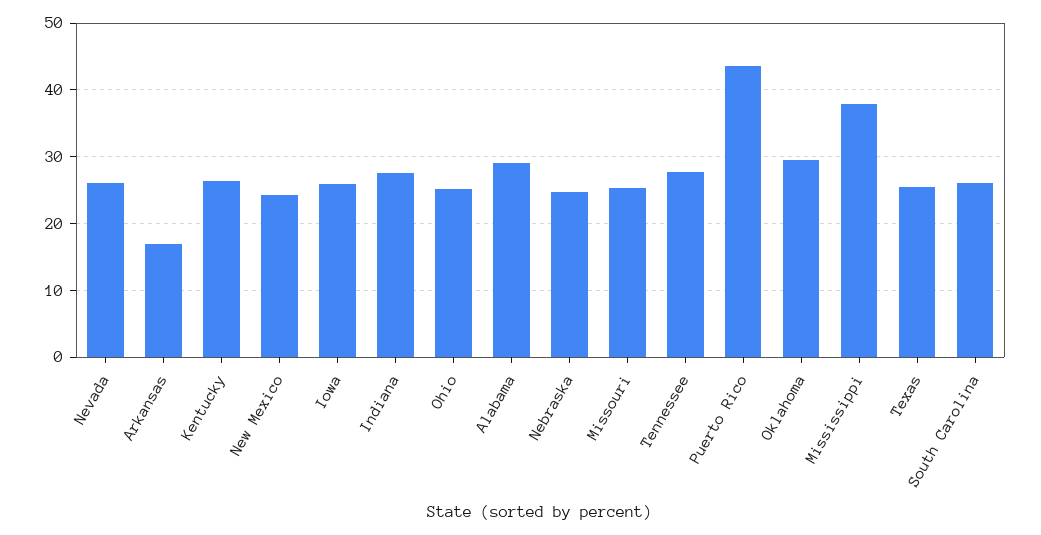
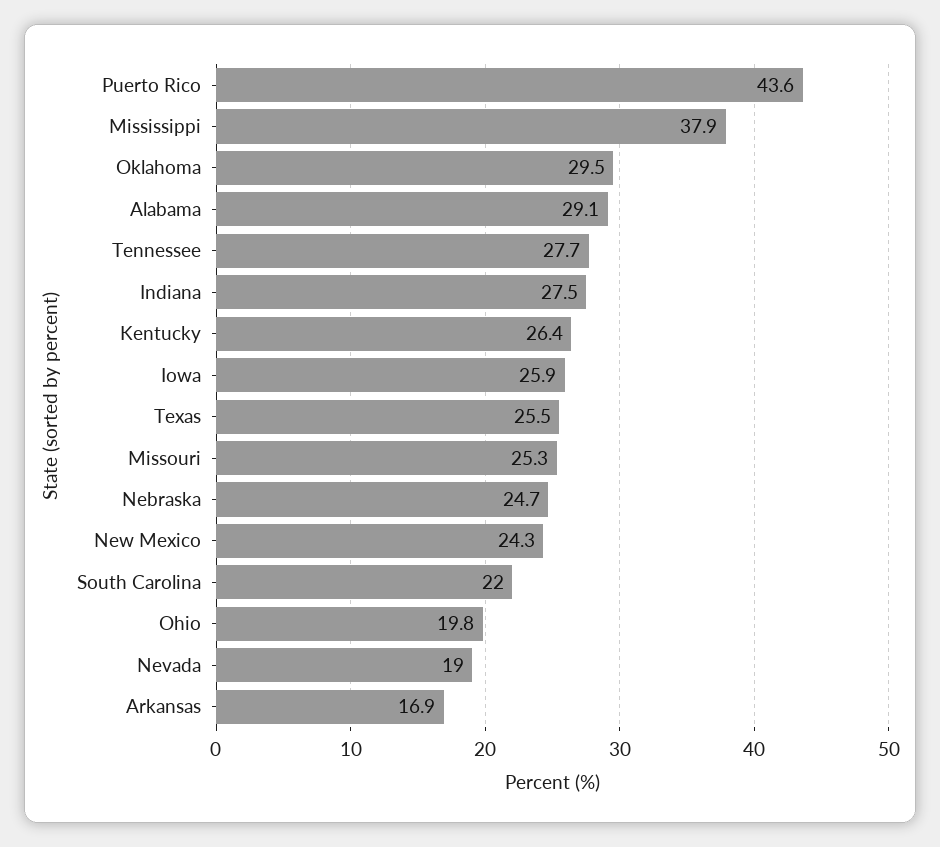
  {
-   "Nevada": 26,
+   "Nevada": 19,
    "Arkansas": 16.9,
    "Kentucky": 26.4,
    "New Mexico": 24.3,
    "Iowa": 25.9,
    "Indiana": 27.5,
-   "Ohio": 25,
+   "Ohio": 19.8,
    "Alabama": 29.1,
    "Nebraska": 24.7,
    "Missouri": 25.3,
    "Tennessee": 27.7,
    "Puerto Rico": 43.6,
    "Oklahoma": 29.5,
    "Mississippi": 37.9,
    "Texas": 25.5,
-   "South Carolina": 26
+   "South Carolina": 22
  }

